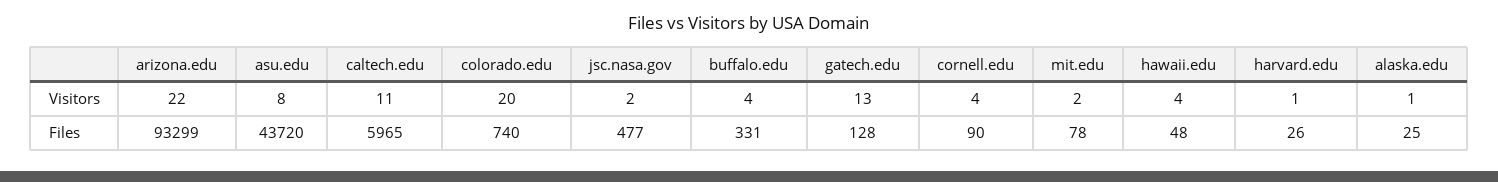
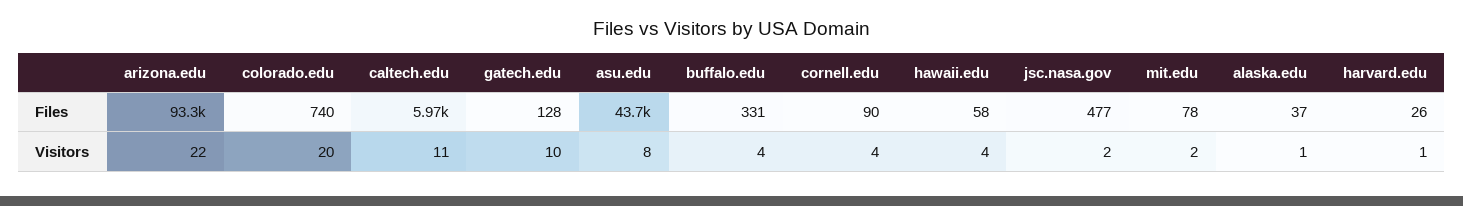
  {
    "arizona.edu": {
      "Visitors": 22,
      "Files": 93299
    },
    "asu.edu": {
      "Visitors": 8,
      "Files": 43720
    },
    "caltech.edu": {
      "Visitors": 11,
      "Files": 5965
    },
    "colorado.edu": {
      "Visitors": 20,
      "Files": 740
    },
    "jsc.nasa.gov": {
      "Visitors": 2,
      "Files": 477
    },
    "buffalo.edu": {
      "Visitors": 4,
      "Files": 331
    },
    "gatech.edu": {
-     "Visitors": 13,
+     "Visitors": 10,
      "Files": 128
    },
    "cornell.edu": {
      "Visitors": 4,
      "Files": 90
    },
    "mit.edu": {
      "Visitors": 2,
      "Files": 78
    },
    "hawaii.edu": {
      "Visitors": 4,
-     "Files": 48
+     "Files": 58
    },
    "harvard.edu": {
      "Visitors": 1,
      "Files": 26
    },
    "alaska.edu": {
      "Visitors": 1,
-     "Files": 25
+     "Files": 37
    }
  }

